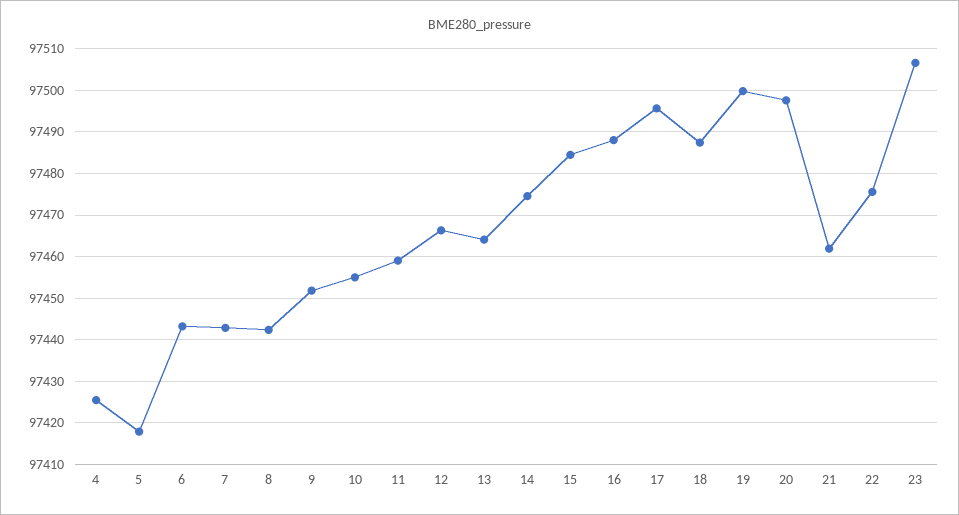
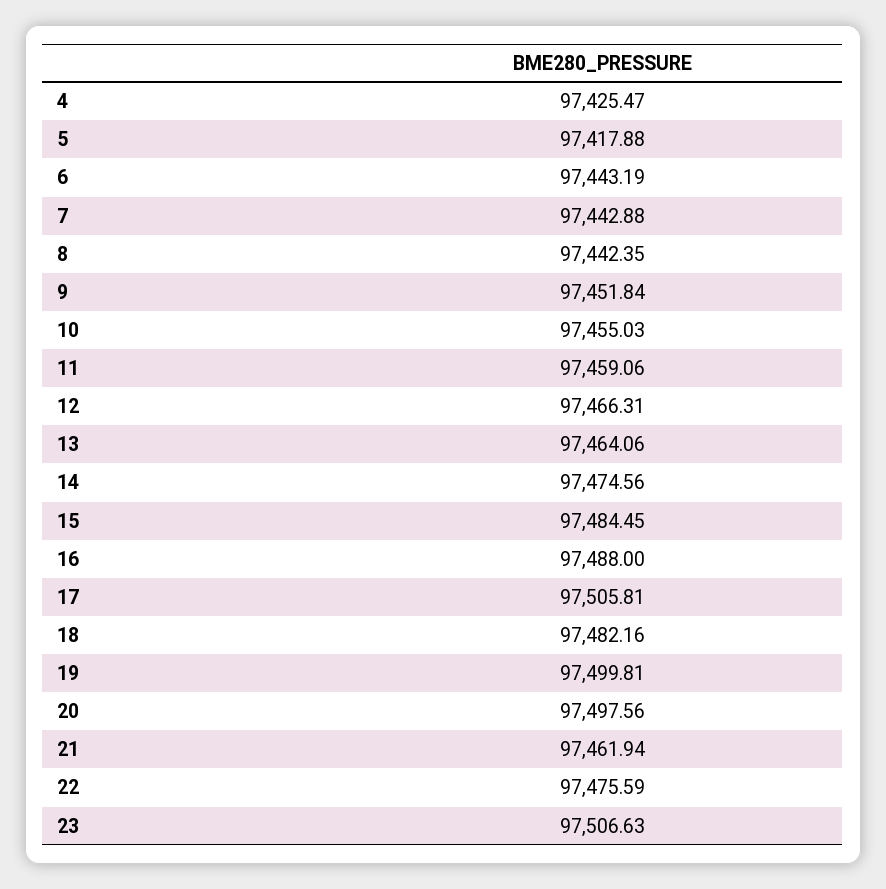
  {
    "4": 97425.47,
    "5": 97417.88,
    "6": 97443.19,
    "7": 97442.88,
    "8": 97442.35,
    "9": 97451.84,
    "10": 97455.03,
    "11": 97459.06,
    "12": 97466.31,
    "13": 97464.06,
    "14": 97474.56,
    "15": 97484.45,
    "16": 97488,
-   "17": 97496,
+   "17": 97505.81,
-   "18": 97488,
+   "18": 97482.16,
    "19": 97499.81,
    "20": 97497.56,
    "21": 97461.94,
    "22": 97475.59,
    "23": 97506.63
  }

